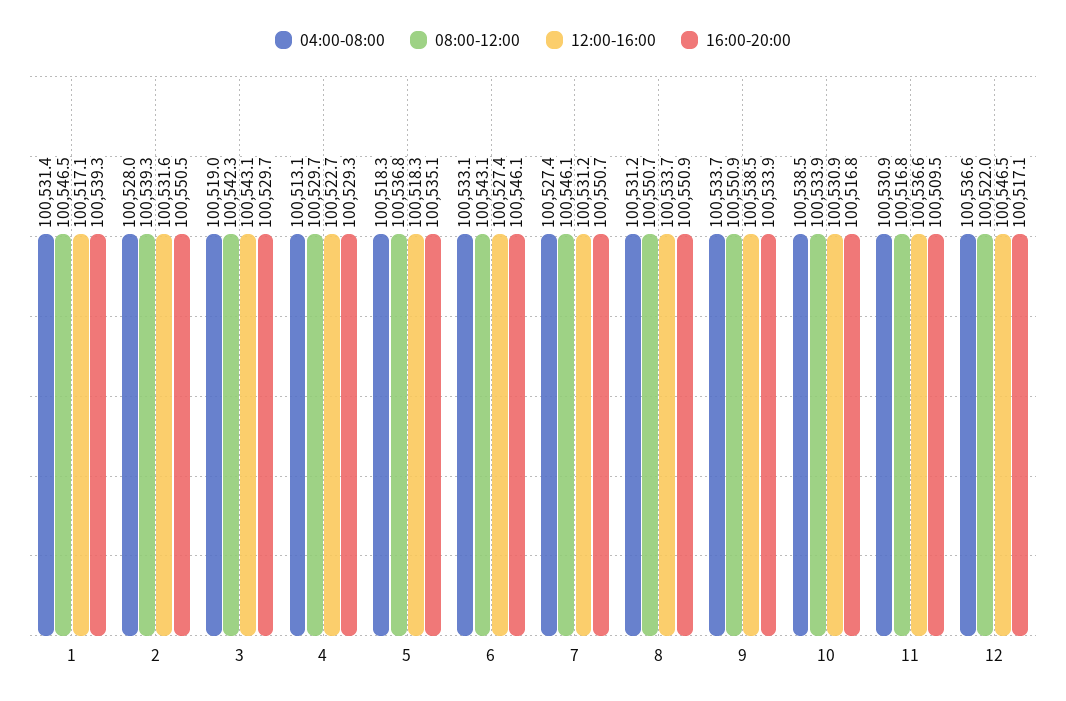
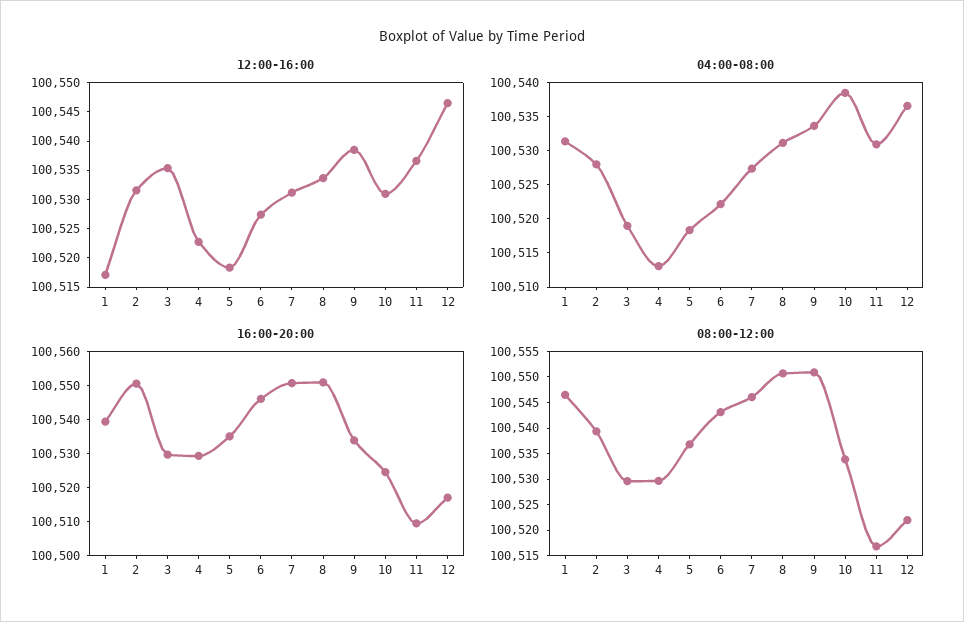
  {
    "04:00-08:00": {
      "1": 100531.4,
      "2": 100528,
      "3": 100519,
      "4": 100513.1,
      "5": 100518.3,
-     "6": 100533.1,
+     "6": 100522.5,
      "7": 100527.4,
      "8": 100531.2,
      "9": 100533.7,
      "10": 100538.5,
      "11": 100530.9,
      "12": 100536.6
    },
    "08:00-12:00": {
      "1": 100546.5,
      "2": 100539.3,
-     "3": 100542.3,
+     "3": 100530,
      "4": 100529.7,
      "5": 100536.8,
      "6": 100543.1,
      "7": 100546.1,
      "8": 100550.7,
      "9": 100550.9,
      "10": 100533.9,
      "11": 100516.8,
      "12": 100522
    },
    "12:00-16:00": {
      "1": 100517.1,
      "2": 100531.6,
-     "3": 100543.1,
+     "3": 100535,
      "4": 100522.7,
      "5": 100518.3,
      "6": 100527.4,
      "7": 100531.2,
      "8": 100533.7,
      "9": 100538.5,
      "10": 100530.9,
      "11": 100536.6,
      "12": 100546.5
    },
    "16:00-20:00": {
      "1": 100539.3,
      "2": 100550.5,
      "3": 100529.7,
      "4": 100529.3,
      "5": 100535.1,
      "6": 100546.1,
      "7": 100550.7,
      "8": 100550.9,
      "9": 100533.9,
-     "10": 100516.8,
+     "10": 100525,
      "11": 100509.5,
      "12": 100517.1
    }
  }

